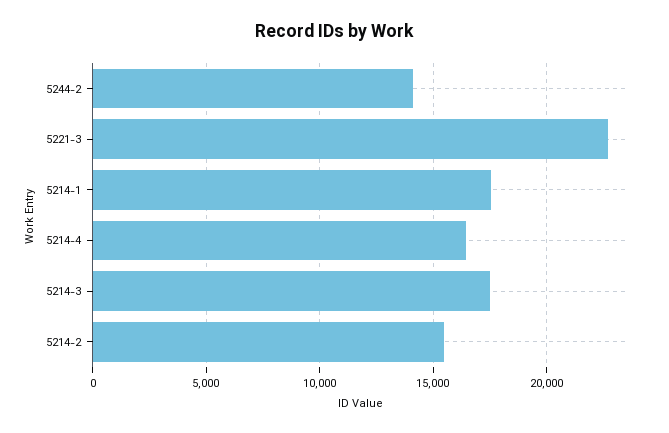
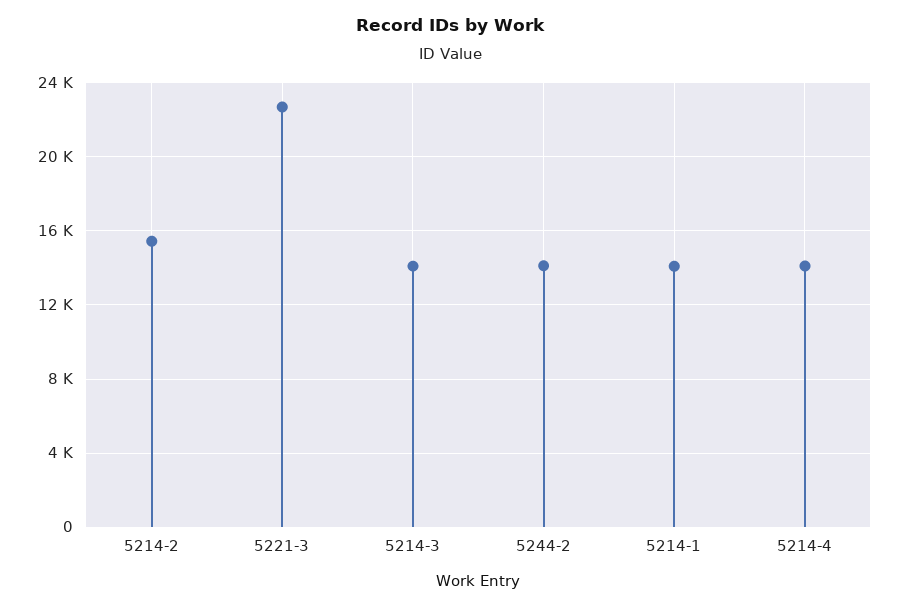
  {
    "5244-2": 14000,
    "5221-3": 22500,
-   "5214-1": 17500,
+   "5214-1": 14000,
-   "5214-4": 16500,
+   "5214-4": 14000,
-   "5214-3": 17500,
+   "5214-3": 14000,
    "5214-2": 15500
  }

